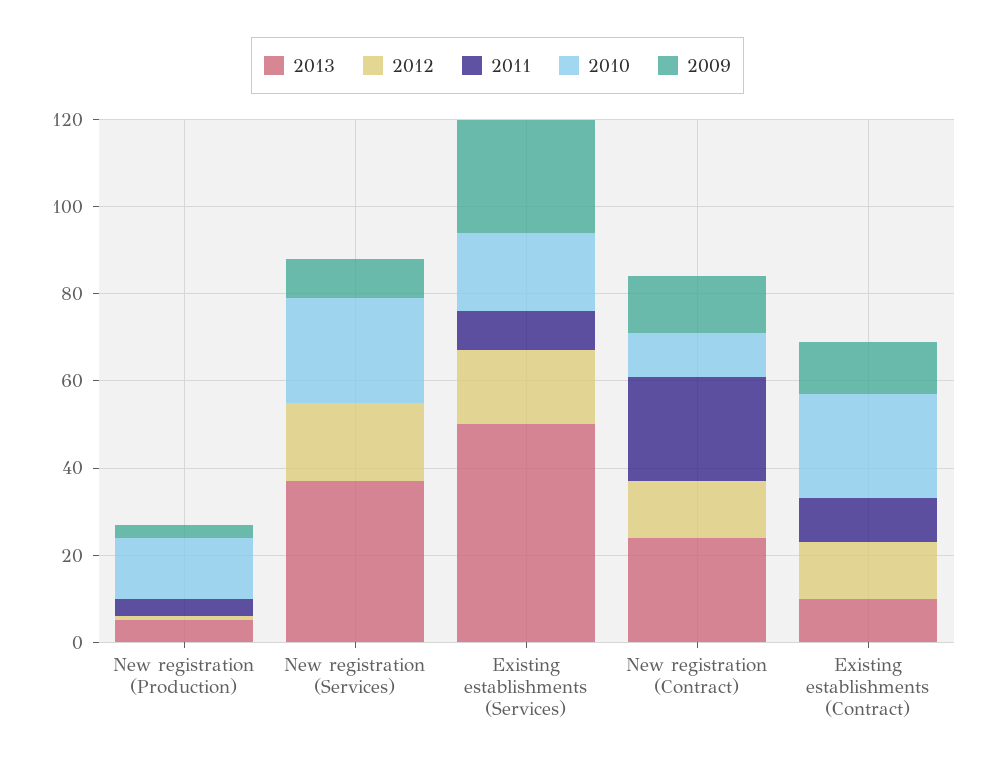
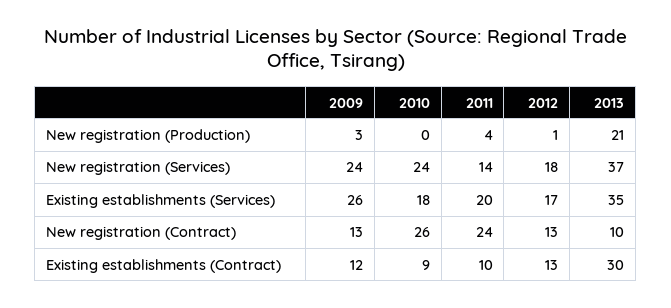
  {
    "2013": {
-     "New registration (Production)": 5,
+     "New registration (Production)": 21,
      "New registration (Services)": 37,
-     "Existing establishments (Services)": 50,
+     "Existing establishments (Services)": 35,
-     "New registration (Contract)": 25,
+     "New registration (Contract)": 10,
-     "Existing establishments (Contract)": 10
+     "Existing establishments (Contract)": 30
    },
    "2012": {
      "New registration (Production)": 1,
      "New registration (Services)": 18,
      "Existing establishments (Services)": 17,
      "New registration (Contract)": 13,
      "Existing establishments (Contract)": 13
    },
    "2011": {
      "New registration (Production)": 4,
-     "New registration (Services)": 0,
+     "New registration (Services)": 14,
-     "Existing establishments (Services)": 10,
+     "Existing establishments (Services)": 20,
      "New registration (Contract)": 24,
      "Existing establishments (Contract)": 10
    },
    "2010": {
-     "New registration (Production)": 15,
+     "New registration (Production)": 0,
      "New registration (Services)": 24,
      "Existing establishments (Services)": 18,
-     "New registration (Contract)": 10,
+     "New registration (Contract)": 26,
-     "Existing establishments (Contract)": 25
+     "Existing establishments (Contract)": 9
    },
    "2009": {
      "New registration (Production)": 3,
-     "New registration (Services)": 10,
+     "New registration (Services)": 24,
      "Existing establishments (Services)": 26,
      "New registration (Contract)": 13,
      "Existing establishments (Contract)": 12
    }
  }

